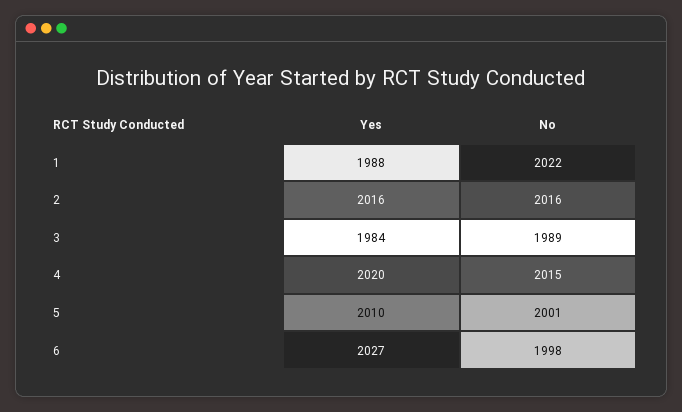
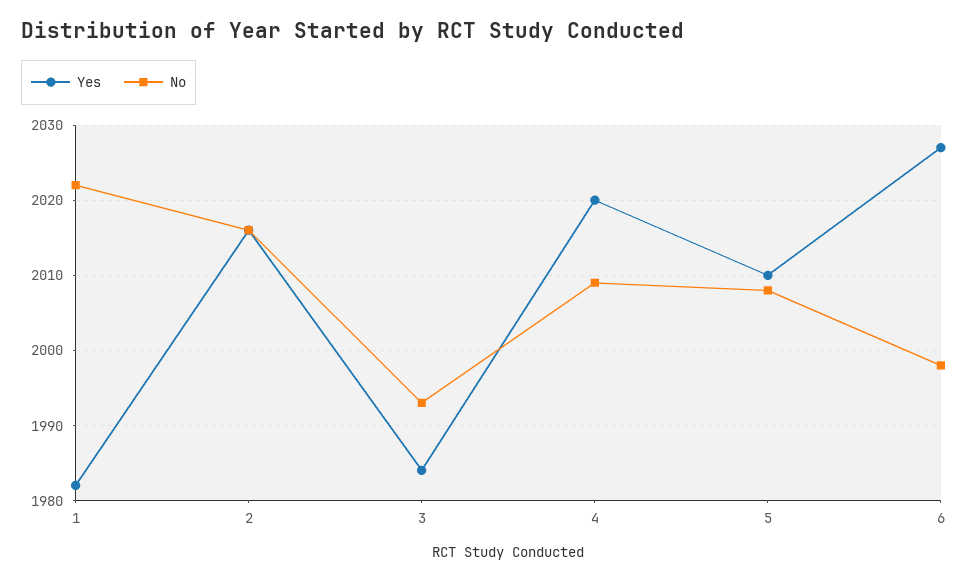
  {
    "Yes": {
-     "1": 1988,
+     "1": 1982,
      "2": 2016,
      "3": 1984,
      "4": 2020,
      "5": 2010,
      "6": 2027
    },
    "No": {
      "1": 2022,
      "2": 2016,
-     "3": 1989,
+     "3": 1993,
-     "4": 2015,
+     "4": 2009,
-     "5": 2001,
+     "5": 2008,
      "6": 1998
    }
  }

